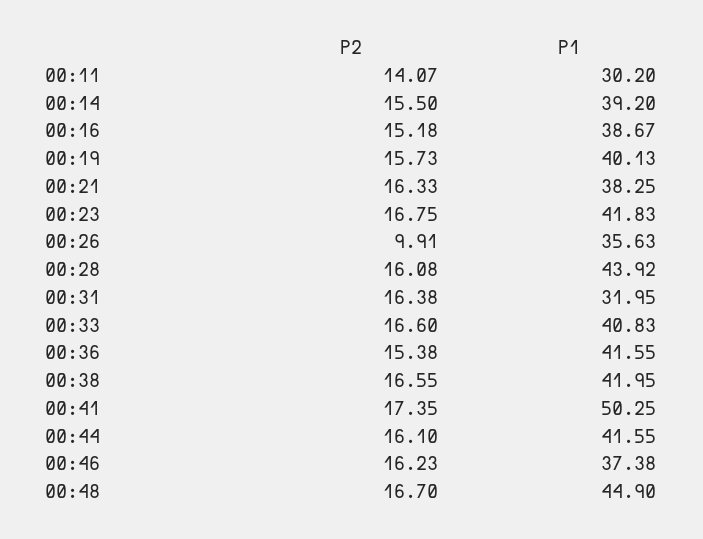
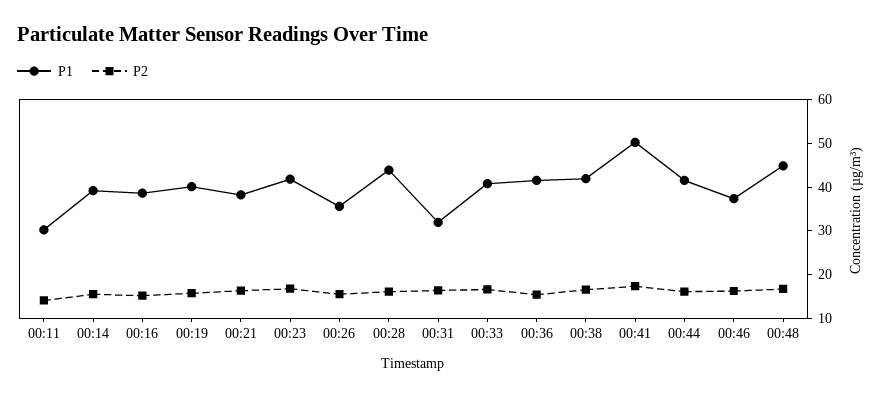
  {
    "P2": {
      "00:11": 14.07,
      "00:14": 15.5,
      "00:16": 15.18,
      "00:19": 15.73,
      "00:21": 16.33,
      "00:23": 16.75,
-     "00:26": 9.91,
+     "00:26": 16,
      "00:28": 16.08,
      "00:31": 16.38,
      "00:33": 16.6,
      "00:36": 15.38,
      "00:38": 16.55,
      "00:41": 17.35,
      "00:44": 16.1,
      "00:46": 16.23,
      "00:48": 16.7
    },
    "P1": {
      "00:11": 30.2,
      "00:14": 39.2,
      "00:16": 38.67,
      "00:19": 40.13,
      "00:21": 38.25,
      "00:23": 41.83,
      "00:26": 35.63,
      "00:28": 43.92,
      "00:31": 31.95,
      "00:33": 40.83,
      "00:36": 41.55,
      "00:38": 41.95,
      "00:41": 50.25,
      "00:44": 41.55,
      "00:46": 37.38,
      "00:48": 44.9
    }
  }

